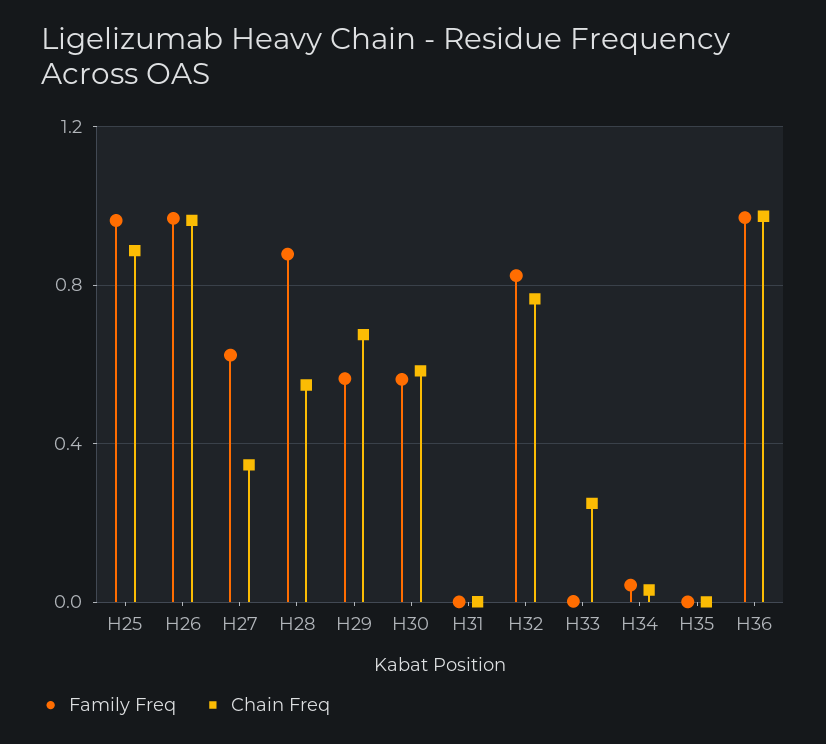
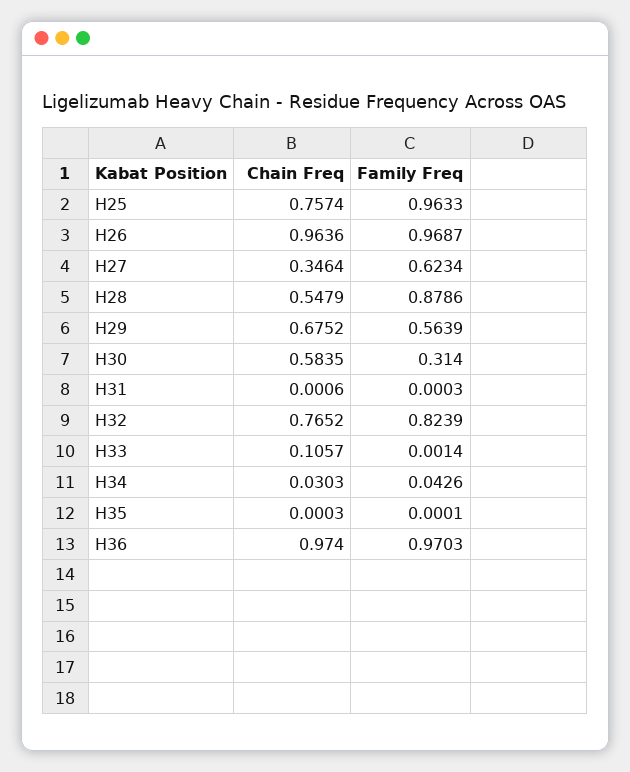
  {
    "Family Freq": {
      "H25": 0.9633,
      "H26": 0.9687,
      "H27": 0.6234,
      "H28": 0.8786,
      "H29": 0.5639,
-     "H30": 0.55,
+     "H30": 0.314,
      "H31": 0.0003,
      "H32": 0.8239,
      "H33": 0.0014,
      "H34": 0.0426,
      "H35": 0.0001,
      "H36": 0.9703
    },
    "Chain Freq": {
-     "H25": 0.9,
+     "H25": 0.7574,
      "H26": 0.9636,
      "H27": 0.3464,
      "H28": 0.5479,
      "H29": 0.6752,
      "H30": 0.5835,
      "H31": 0.0006,
      "H32": 0.7652,
-     "H33": 0.25,
+     "H33": 0.1057,
      "H34": 0.0303,
      "H35": 0.0003,
      "H36": 0.974
    }
  }

